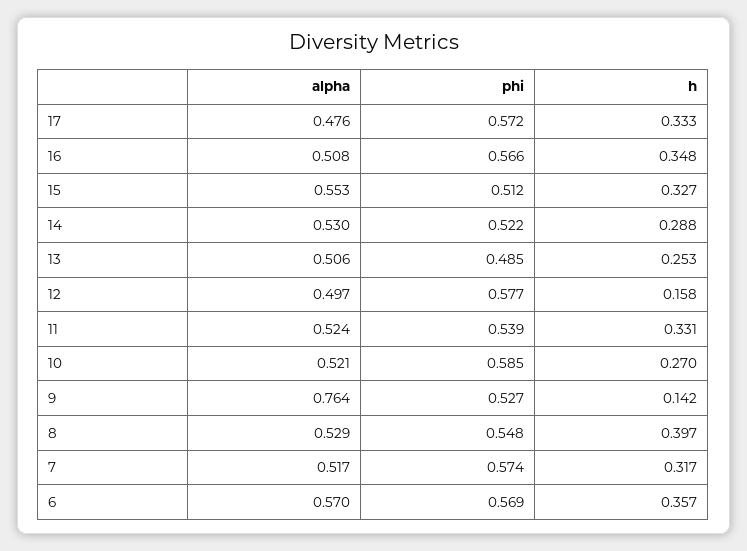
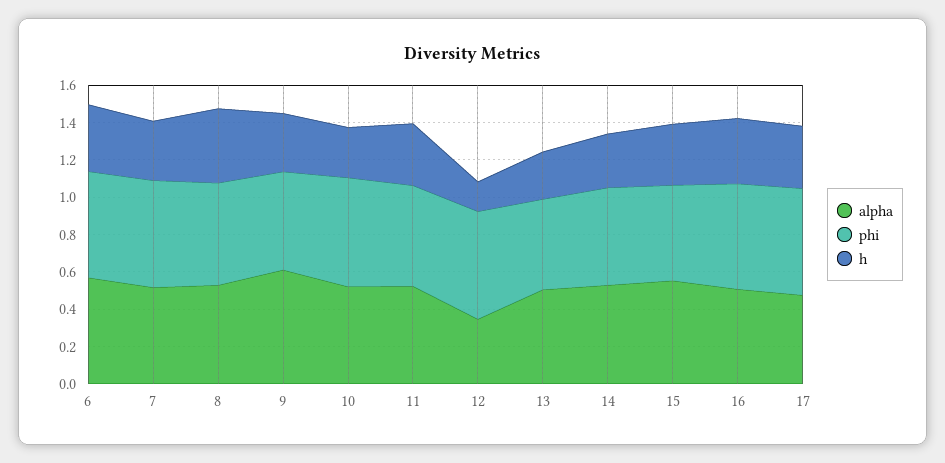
  {
    "alpha": {
      "17": 0.476,
      "16": 0.508,
      "15": 0.553,
      "14": 0.53,
      "13": 0.506,
-     "12": 0.497,
+     "12": 0.35,
      "11": 0.524,
      "10": 0.521,
-     "9": 0.764,
+     "9": 0.6,
      "8": 0.529,
      "7": 0.517,
      "6": 0.57
    },
    "phi": {
      "17": 0.572,
      "16": 0.566,
      "15": 0.512,
      "14": 0.522,
      "13": 0.485,
      "12": 0.577,
      "11": 0.539,
      "10": 0.585,
      "9": 0.527,
      "8": 0.548,
      "7": 0.574,
      "6": 0.569
    },
    "h": {
      "17": 0.333,
      "16": 0.348,
      "15": 0.327,
      "14": 0.288,
      "13": 0.253,
      "12": 0.158,
      "11": 0.331,
      "10": 0.27,
-     "9": 0.142,
+     "9": 0.3,
      "8": 0.397,
      "7": 0.317,
      "6": 0.357
    }
  }

